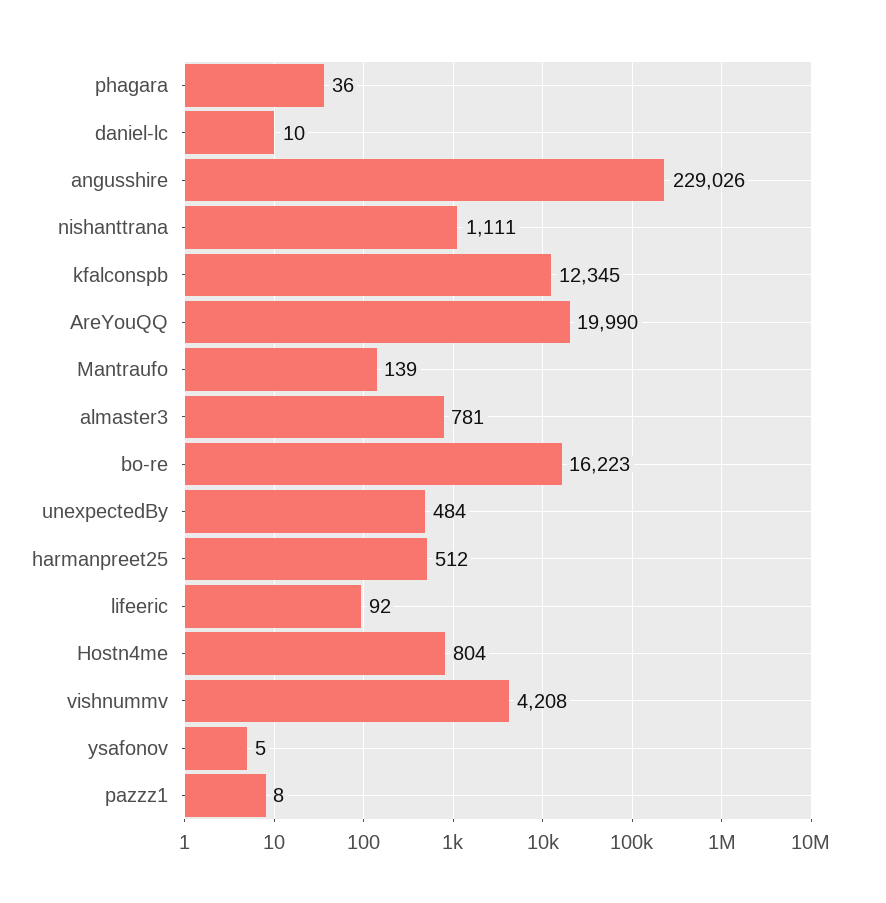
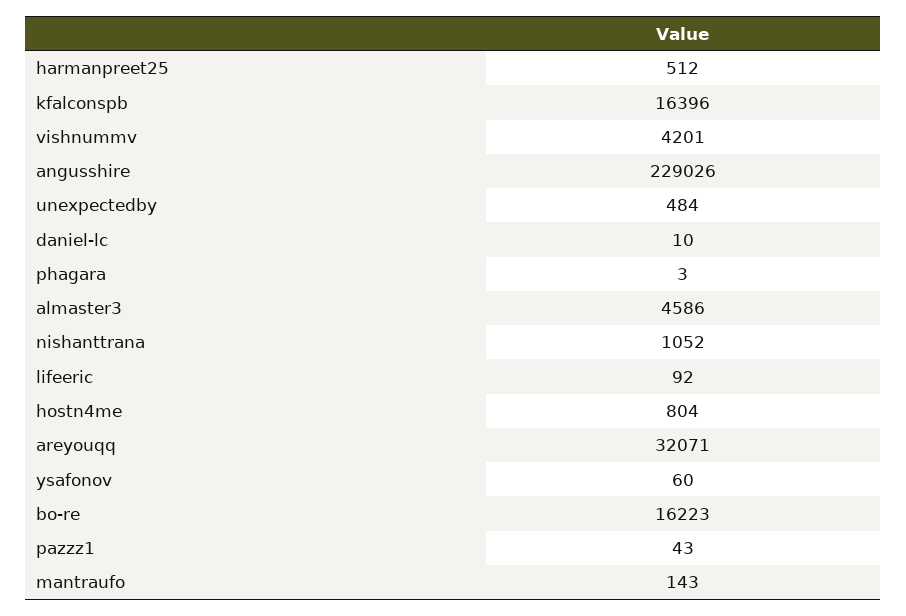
  {
-   "phagara": 36,
+   "phagara": 3,
    "daniel-lc": 10,
    "angusshire": 229026,
-   "nishanttrana": 1111,
+   "nishanttrana": 1052,
-   "kfalconspb": 12345,
+   "kfalconspb": 16396,
-   "AreYouQQ": 19990,
+   "AreYouQQ": 32071,
-   "Mantraufo": 139,
+   "Mantraufo": 143,
-   "almaster3": 781,
+   "almaster3": 4586,
    "bo-re": 16223,
    "unexpectedBy": 484,
    "harmanpreet25": 512,
    "lifeeric": 92,
    "Hostn4me": 804,
-   "vishnummv": 4208,
+   "vishnummv": 4201,
-   "ysafonov": 5,
+   "ysafonov": 60,
-   "pazzz1": 8
+   "pazzz1": 43
  }

